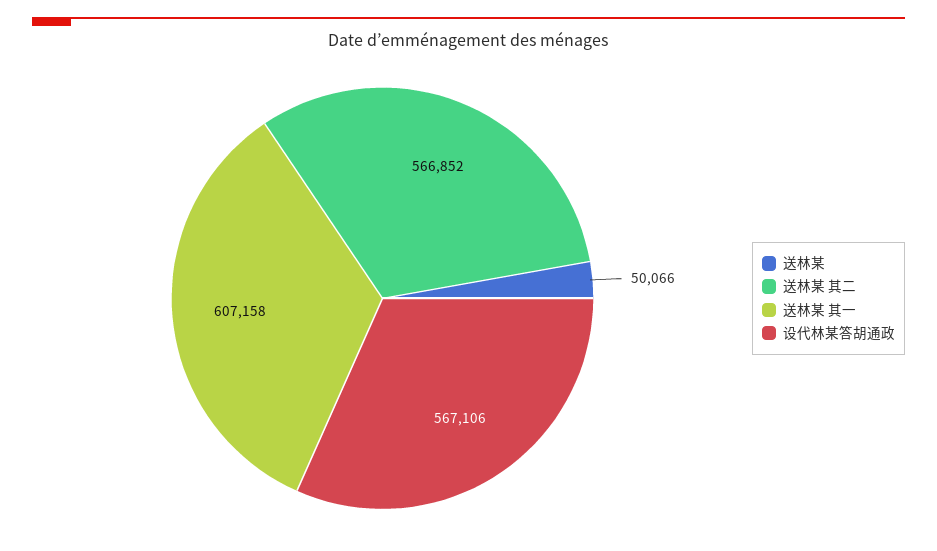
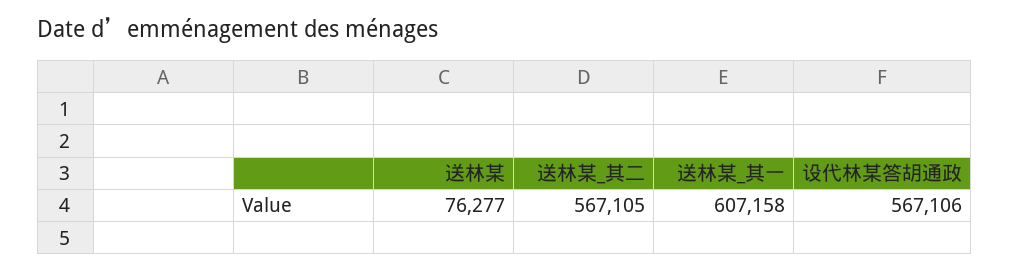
  {
-   "送林某": 50066,
+   "送林某": 76277,
-   "送林某 其二": 566852,
+   "送林某 其二": 567105,
    "送林某 其一": 607158,
    "设代林某答胡通政": 567106
  }

